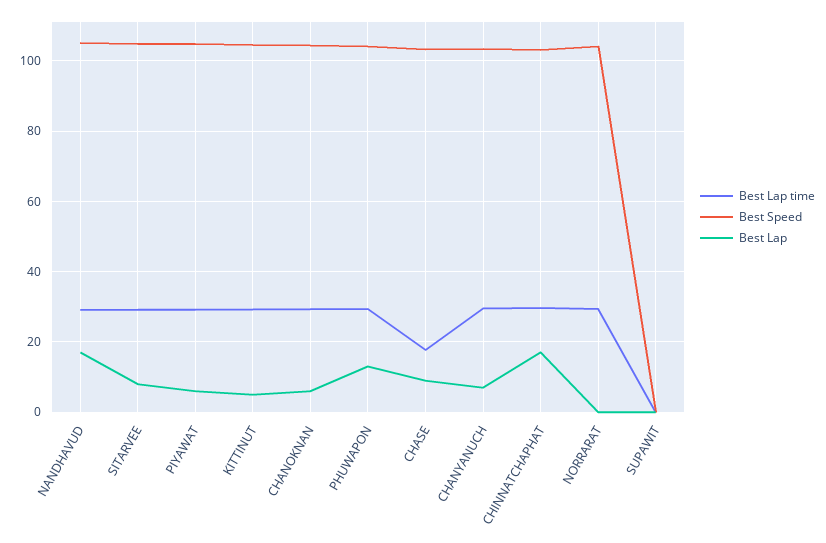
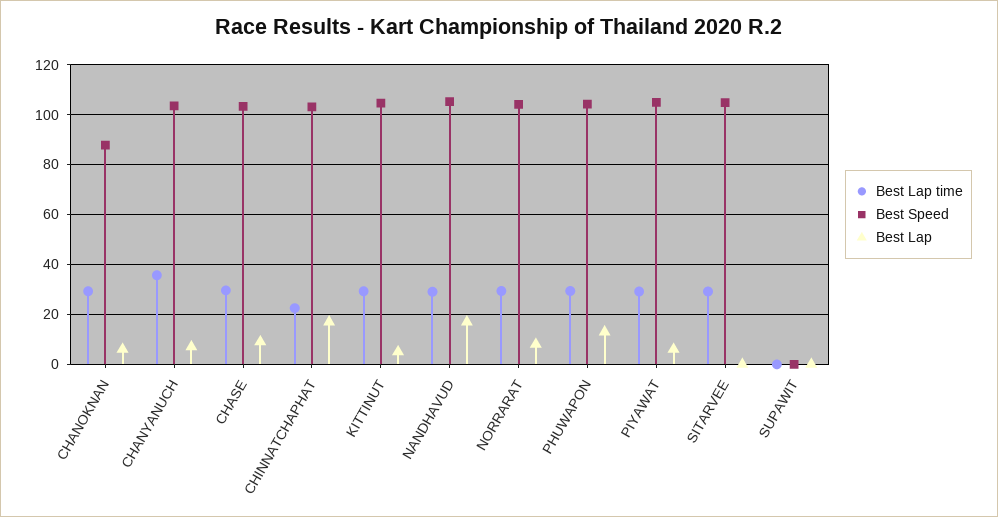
  {
    "Best Lap time": {
      "NANDHAVUD": 30,
      "SITARVEE": 30,
      "PIYAWAT": 30,
      "KITTINUT": 30,
      "CHANOKNAN": 30,
      "PHUWAPON": 30,
-     "CHASE": 18,
+     "CHASE": 30,
-     "CHANYANUCH": 30,
+     "CHANYANUCH": 35,
-     "CHINNATCHAPHAT": 30,
+     "CHINNATCHAPHAT": 22.5,
      "NORRARAT": 30,
      "SUPAWIT": 0
    },
    "Best Speed": {
      "NANDHAVUD": 106,
      "SITARVEE": 104,
      "PIYAWAT": 104,
      "KITTINUT": 104,
-     "CHANOKNAN": 104,
+     "CHANOKNAN": 87.5,
      "PHUWAPON": 104,
      "CHASE": 104,
      "CHANYANUCH": 104,
      "CHINNATCHAPHAT": 104,
      "NORRARAT": 104,
      "SUPAWIT": 0
    },
    "Best Lap": {
      "NANDHAVUD": 18,
-     "SITARVEE": 8,
+     "SITARVEE": 0,
      "PIYAWAT": 6,
      "KITTINUT": 6,
      "CHANOKNAN": 6,
      "PHUWAPON": 14,
      "CHASE": 10,
      "CHANYANUCH": 8,
      "CHINNATCHAPHAT": 18,
-     "NORRARAT": 0,
+     "NORRARAT": 7.5,
      "SUPAWIT": 0
    }
  }

